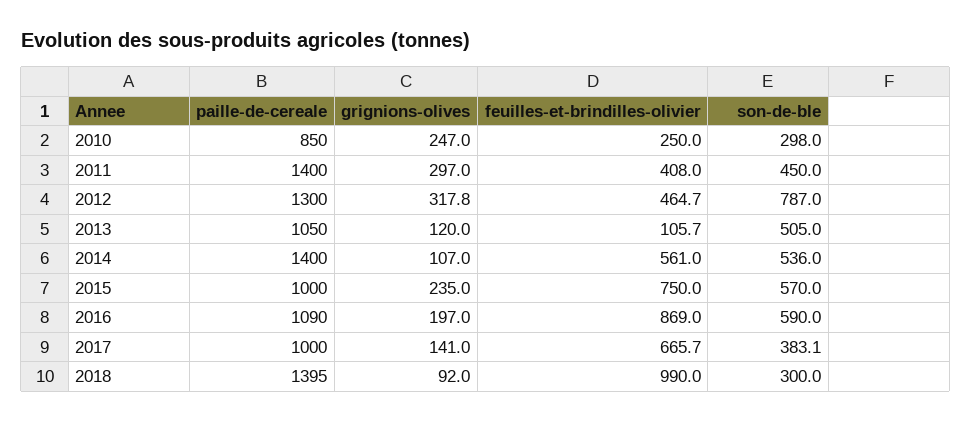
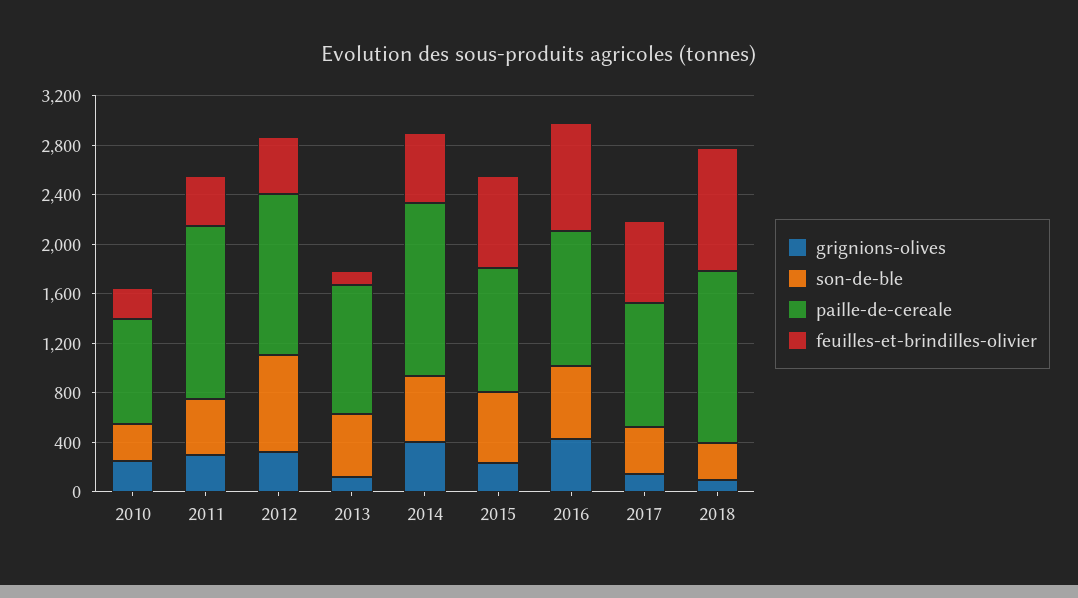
  {
    "paille-de-cereale": {
      "2010": 850,
      "2011": 1400,
      "2012": 1300,
      "2013": 1050,
      "2014": 1400,
      "2015": 1000,
      "2016": 1090,
      "2017": 1000,
      "2018": 1395
    },
    "grignions-olives": {
      "2010": 247,
      "2011": 297,
      "2012": 317.8,
      "2013": 120,
-     "2014": 107,
+     "2014": 400,
      "2015": 235,
-     "2016": 197,
+     "2016": 400,
      "2017": 141,
      "2018": 92
    },
    "feuilles-et-brindilles-olivier": {
      "2010": 250,
      "2011": 408,
      "2012": 464.7,
      "2013": 105.7,
      "2014": 561,
      "2015": 750,
      "2016": 869,
      "2017": 665.7,
      "2018": 990
    },
    "son-de-ble": {
      "2010": 298,
      "2011": 450,
      "2012": 787,
      "2013": 505,
      "2014": 536,
      "2015": 570,
      "2016": 590,
      "2017": 383.1,
      "2018": 300
    }
  }

